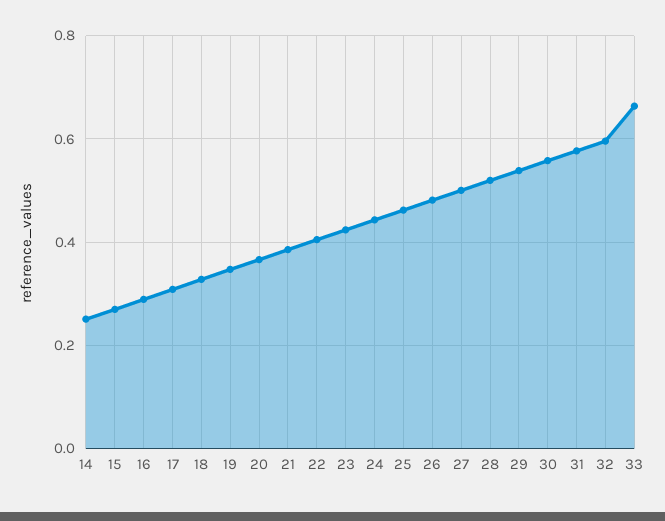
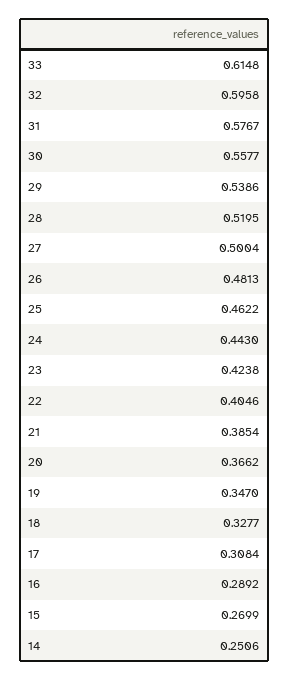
  {
    "14": 0.2506,
    "15": 0.2699,
    "16": 0.2892,
    "17": 0.3084,
    "18": 0.3277,
    "19": 0.347,
    "20": 0.3662,
    "21": 0.3854,
    "22": 0.4046,
    "23": 0.4238,
    "24": 0.443,
    "25": 0.4622,
    "26": 0.4813,
    "27": 0.5004,
    "28": 0.5195,
    "29": 0.5386,
    "30": 0.5577,
    "31": 0.5767,
    "32": 0.5958,
-   "33": 0.66
+   "33": 0.6148
  }

